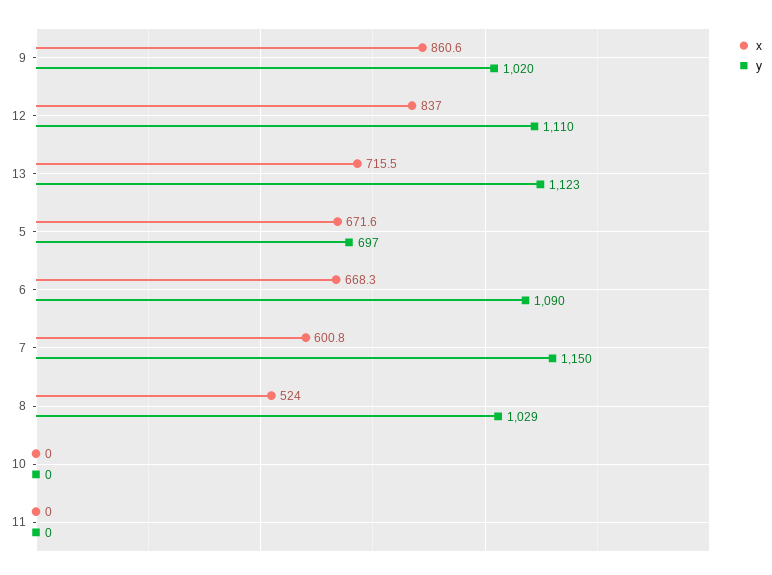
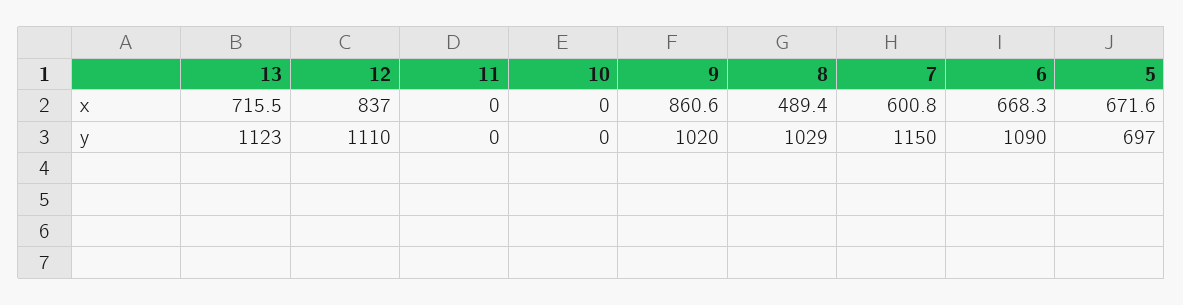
  {
    "x": {
      "9": 860.6,
      "12": 837,
      "13": 715.5,
      "5": 671.6,
      "6": 668.3,
      "7": 600.8,
-     "8": 524,
+     "8": 489.4,
      "10": 0,
      "11": 0
    },
    "y": {
      "9": 1020,
      "12": 1110,
      "13": 1123,
      "5": 697,
      "6": 1090,
      "7": 1150,
      "8": 1029,
      "10": 0,
      "11": 0
    }
  }

